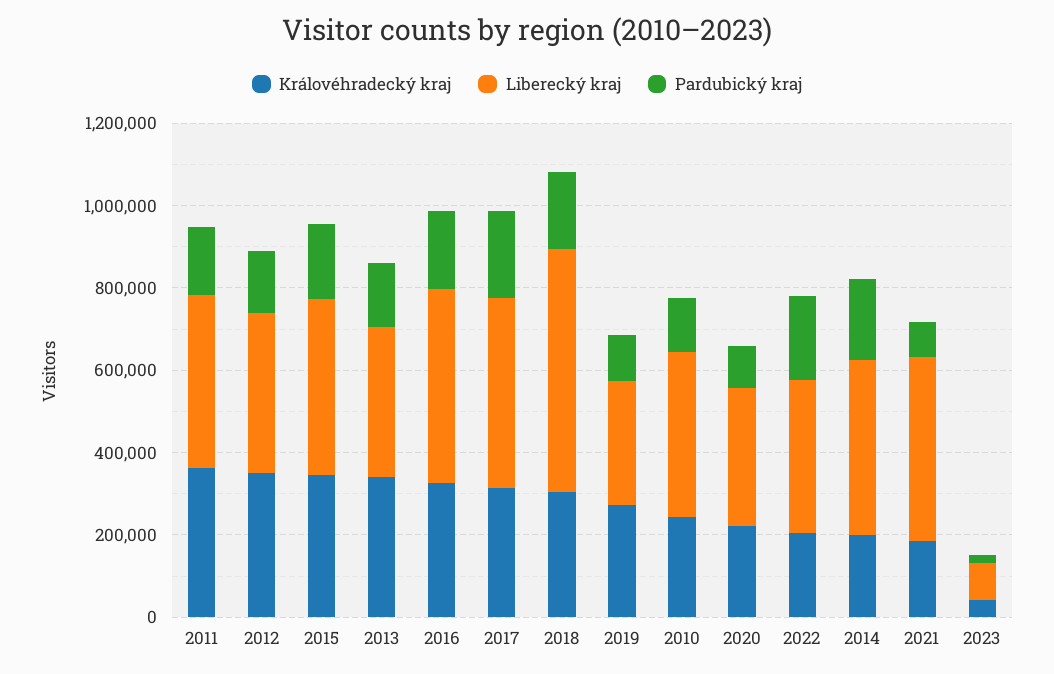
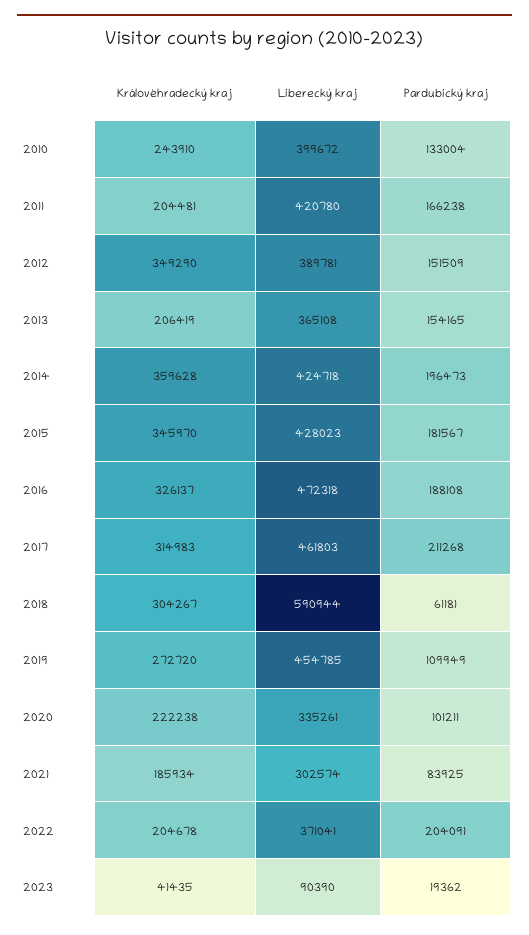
  {
    "Královéhradecký kraj": {
-     "2011": 350000,
+     "2011": 204481,
      "2012": 349290,
      "2015": 345970,
-     "2013": 350000,
+     "2013": 206419,
      "2016": 326137,
      "2017": 314983,
      "2018": 304267,
      "2019": 272720,
      "2010": 243910,
      "2020": 222238,
      "2022": 204678,
-     "2014": 200000,
+     "2014": 359628,
      "2021": 185934,
      "2023": 41435
    },
    "Liberecký kraj": {
      "2011": 420780,
      "2012": 389781,
      "2015": 428023,
      "2013": 365108,
      "2016": 472318,
      "2017": 461803,
      "2018": 590944,
-     "2019": 300000,
+     "2019": 454785,
      "2010": 399672,
      "2020": 335261,
      "2022": 371041,
      "2014": 424718,
-     "2021": 450000,
+     "2021": 302574,
      "2023": 90390
    },
    "Pardubický kraj": {
      "2011": 166238,
      "2012": 151509,
      "2015": 181567,
      "2013": 154165,
      "2016": 188108,
      "2017": 211268,
-     "2018": 200000,
+     "2018": 61181,
      "2019": 109949,
      "2010": 133004,
      "2020": 101211,
      "2022": 204091,
      "2014": 196473,
      "2021": 83925,
      "2023": 19362
    }
  }

